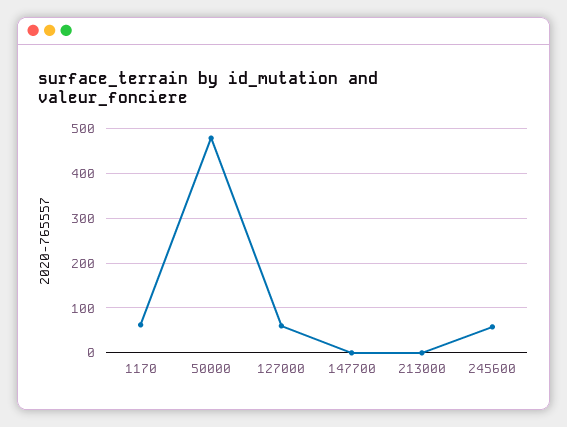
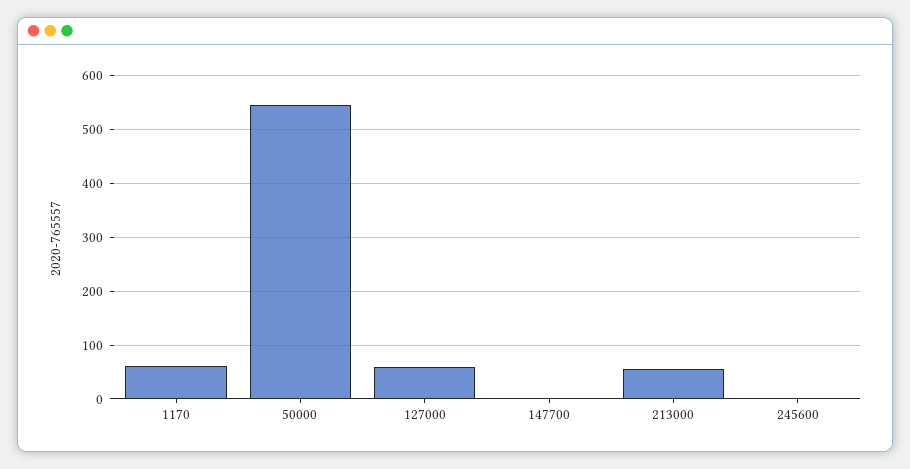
  {
    "1170": 60,
-   "50000": 480,
+   "50000": 540,
    "127000": 60,
    "147700": 0,
-   "213000": 0,
+   "213000": 60,
-   "245600": 60
+   "245600": 0
  }

